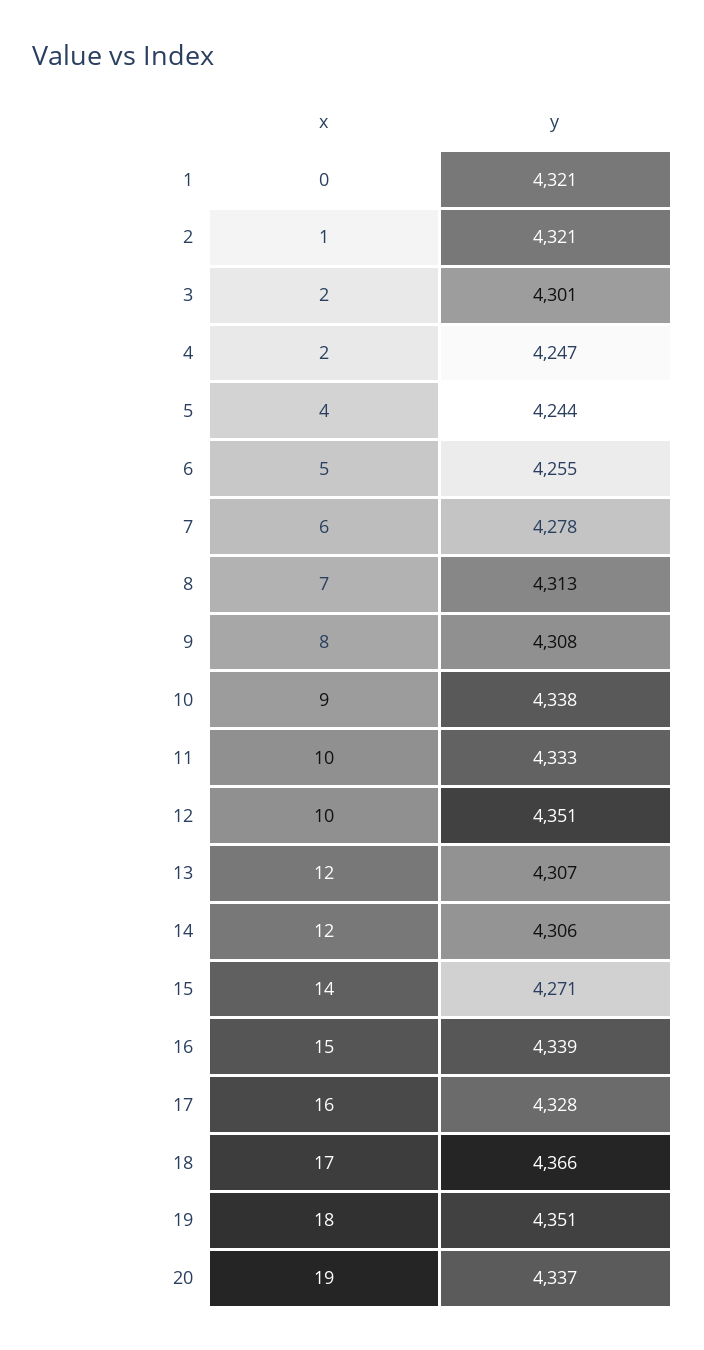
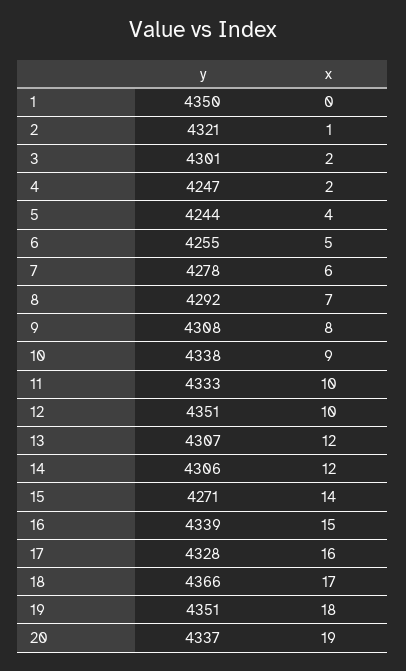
  {
    "x": {
      "1": 0,
      "2": 1,
      "3": 2,
      "4": 2,
      "5": 4,
      "6": 5,
      "7": 6,
      "8": 7,
      "9": 8,
      "10": 9,
      "11": 10,
      "12": 10,
      "13": 12,
      "14": 12,
      "15": 14,
      "16": 15,
      "17": 16,
      "18": 17,
      "19": 18,
      "20": 19
    },
    "y": {
-     "1": 4321,
+     "1": 4350,
      "2": 4321,
      "3": 4301,
      "4": 4247,
      "5": 4244,
      "6": 4255,
      "7": 4278,
-     "8": 4313,
+     "8": 4292,
      "9": 4308,
      "10": 4338,
      "11": 4333,
      "12": 4351,
      "13": 4307,
      "14": 4306,
      "15": 4271,
      "16": 4339,
      "17": 4328,
      "18": 4366,
      "19": 4351,
      "20": 4337
    }
  }

